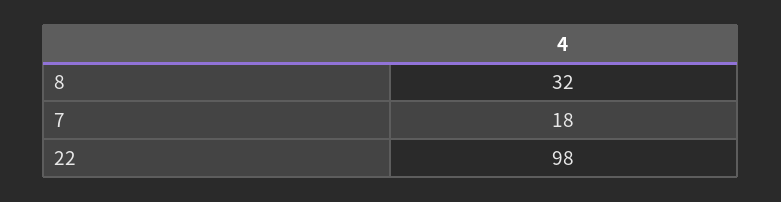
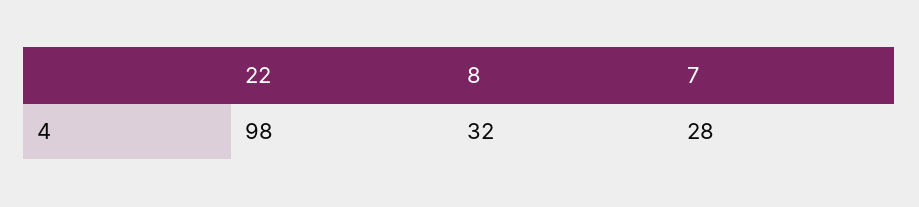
  {
    "8": 32,
-   "7": 18,
+   "7": 28,
    "22": 98
  }

